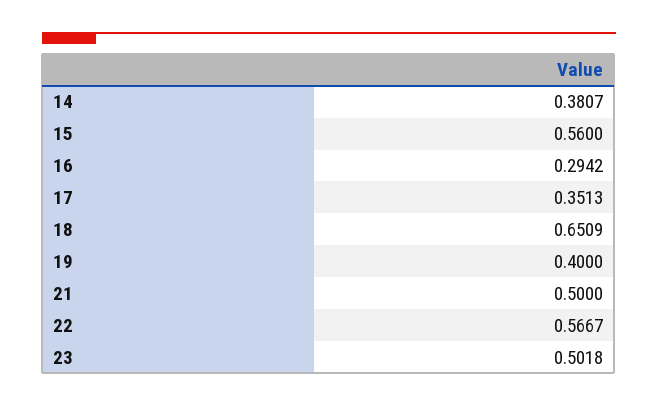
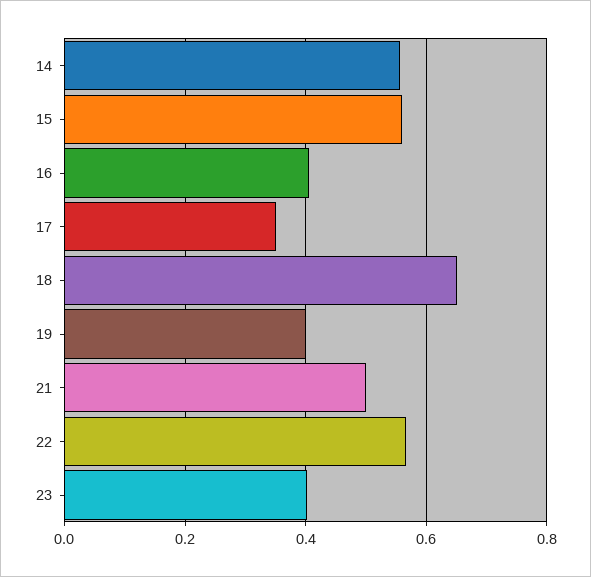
  {
-   "14": 0.3807,
+   "14": 0.56,
    "15": 0.56,
-   "16": 0.2942,
+   "16": 0.4,
    "17": 0.3513,
    "18": 0.6509,
    "19": 0.4,
    "21": 0.5,
    "22": 0.5667,
-   "23": 0.5018
+   "23": 0.4
  }

